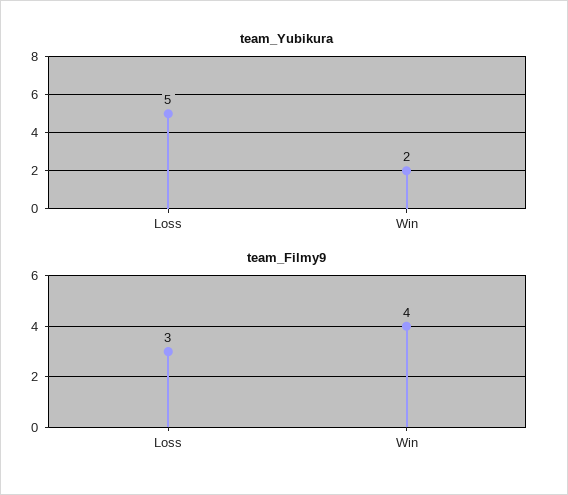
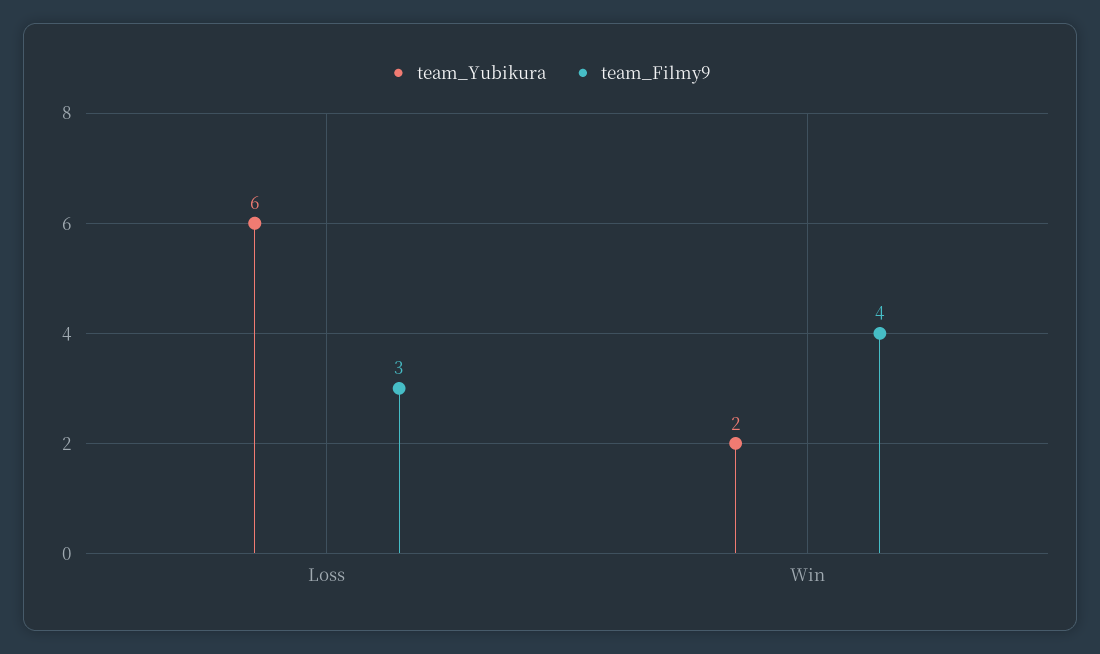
  {
    "team_Yubikura": {
-     "Loss": 5,
+     "Loss": 6,
      "Win": 2
    },
    "team_Filmy9": {
      "Loss": 3,
      "Win": 4
    }
  }

